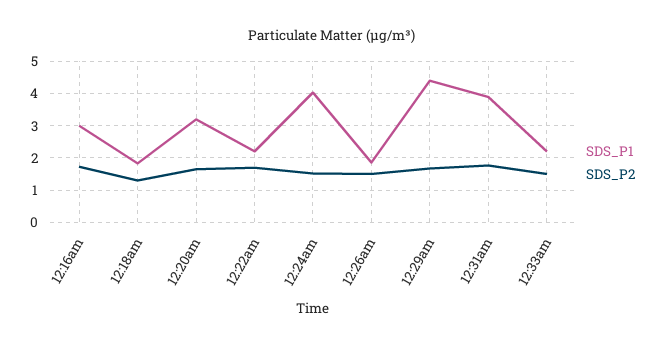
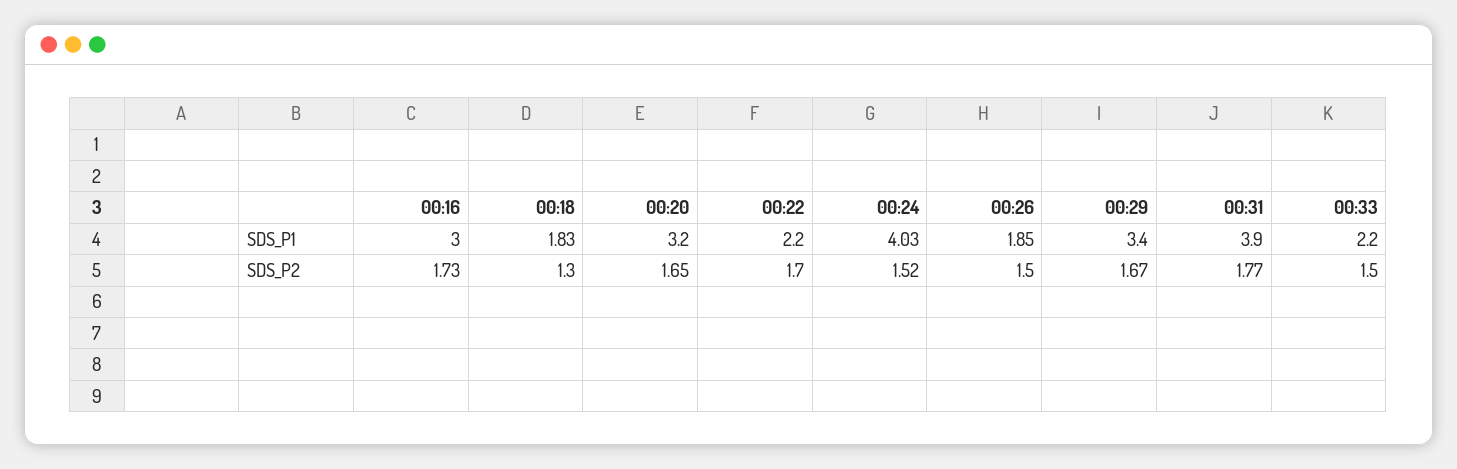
  {
    "SDS_P1": {
      "12:16am": 3,
      "12:18am": 1.83,
      "12:20am": 3.2,
      "12:22am": 2.2,
      "12:24am": 4.03,
      "12:26am": 1.85,
-     "12:29am": 4.4,
+     "12:29am": 3.4,
      "12:31am": 3.9,
      "12:33am": 2.2
    },
    "SDS_P2": {
      "12:16am": 1.73,
      "12:18am": 1.3,
      "12:20am": 1.65,
      "12:22am": 1.7,
      "12:24am": 1.52,
      "12:26am": 1.5,
      "12:29am": 1.67,
      "12:31am": 1.77,
      "12:33am": 1.5
    }
  }

